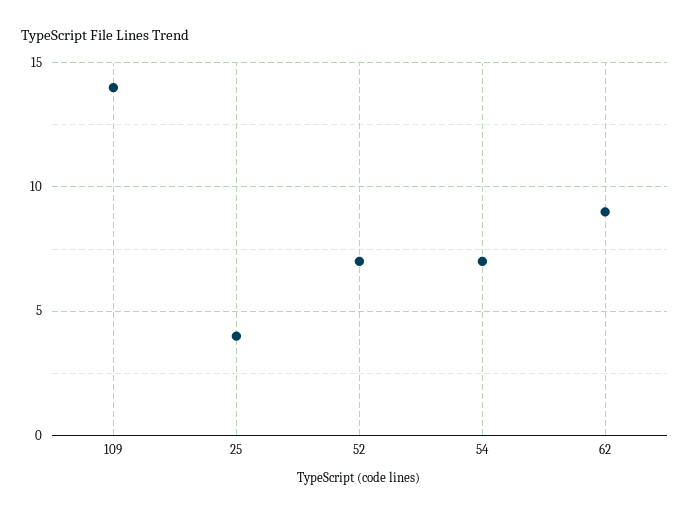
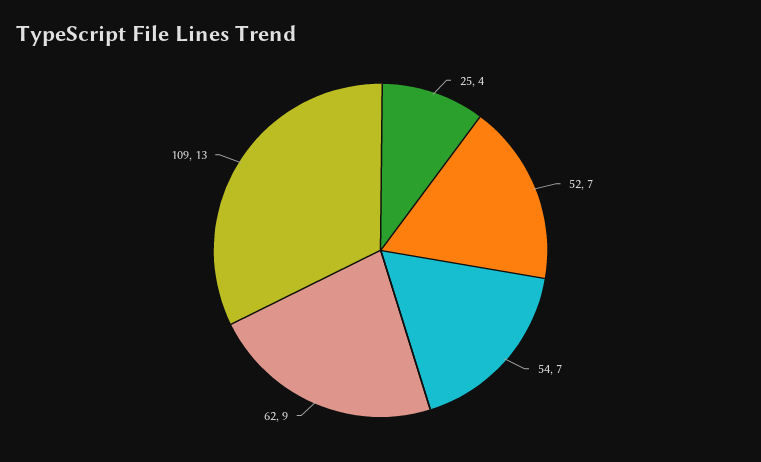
  {
-   "109": 14,
+   "109": 13,
    "25": 4,
    "52": 7,
    "54": 7,
    "62": 9
  }

